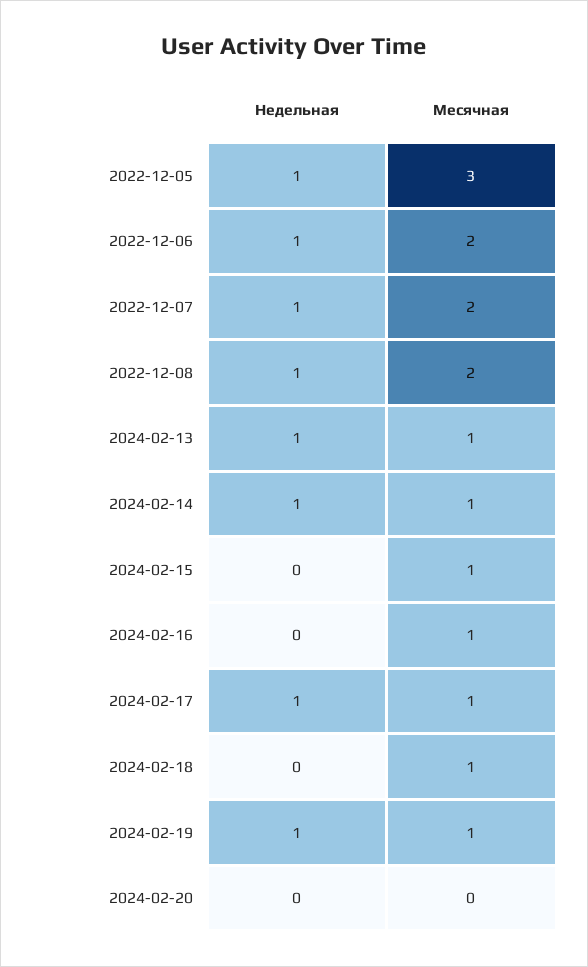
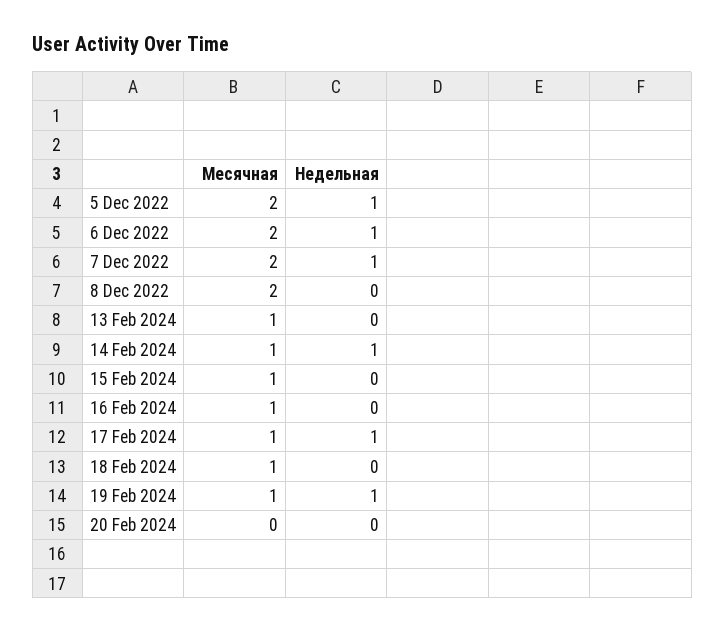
  {
    "Недельная": {
      "2022-12-05": 1,
      "2022-12-06": 1,
      "2022-12-07": 1,
-     "2022-12-08": 1,
+     "2022-12-08": 0,
-     "2024-02-13": 1,
+     "2024-02-13": 0,
      "2024-02-14": 1,
      "2024-02-15": 0,
      "2024-02-16": 0,
      "2024-02-17": 1,
      "2024-02-18": 0,
      "2024-02-19": 1,
      "2024-02-20": 0
    },
    "Месячная": {
-     "2022-12-05": 3,
+     "2022-12-05": 2,
      "2022-12-06": 2,
      "2022-12-07": 2,
      "2022-12-08": 2,
      "2024-02-13": 1,
      "2024-02-14": 1,
      "2024-02-15": 1,
      "2024-02-16": 1,
      "2024-02-17": 1,
      "2024-02-18": 1,
      "2024-02-19": 1,
      "2024-02-20": 0
    }
  }

